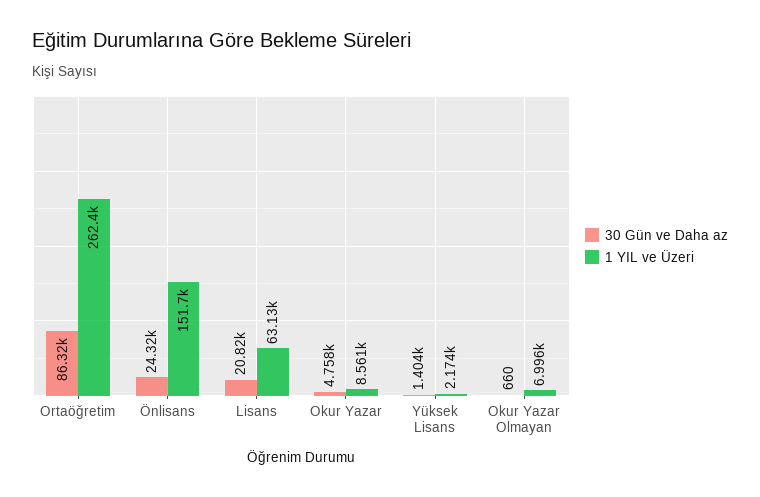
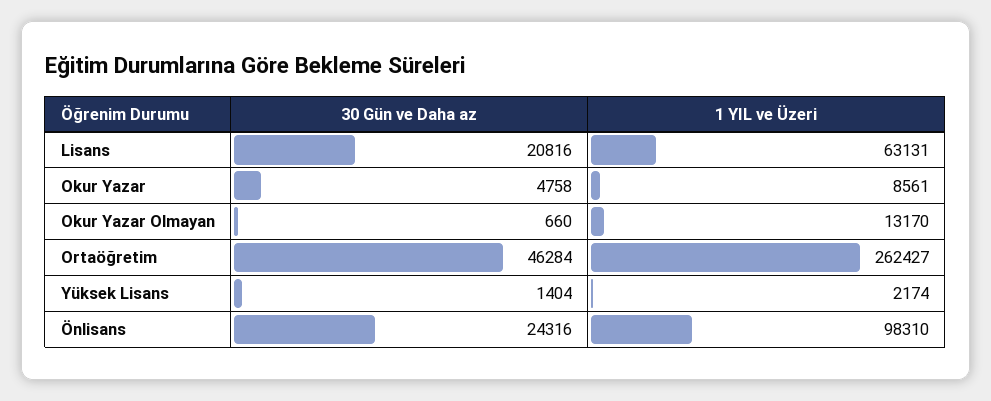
  {
    "30 Gün ve Daha az": {
-     "Ortaöğretim": 86320,
+     "Ortaöğretim": 46284,
      "Önlisans": 24316,
      "Lisans": 20816,
      "Okur Yazar": 4758,
      "Yüksek Lisans": 1404,
      "Okur Yazar Olmayan": 660
    },
    "1 YIL ve Üzeri": {
      "Ortaöğretim": 262427,
-     "Önlisans": 151700,
+     "Önlisans": 98310,
      "Lisans": 63131,
      "Okur Yazar": 8561,
      "Yüksek Lisans": 2174,
-     "Okur Yazar Olmayan": 6996
+     "Okur Yazar Olmayan": 13170
    }
  }

